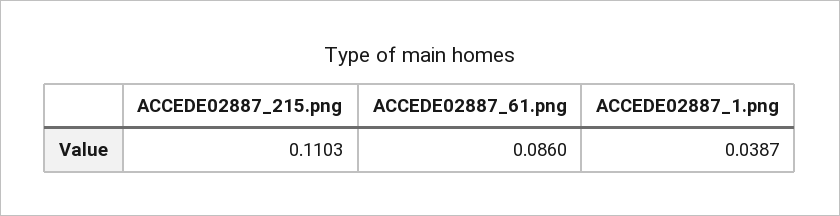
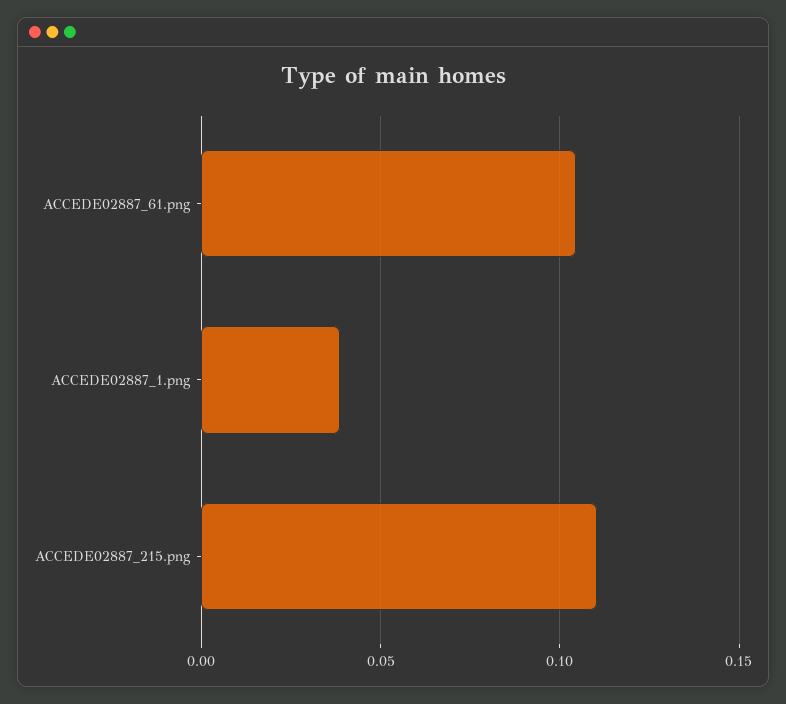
  {
    "ACCEDE02887_215.png": 0.1103,
-   "ACCEDE02887_61.png": 0.086,
+   "ACCEDE02887_61.png": 0.105,
    "ACCEDE02887_1.png": 0.0387
  }

